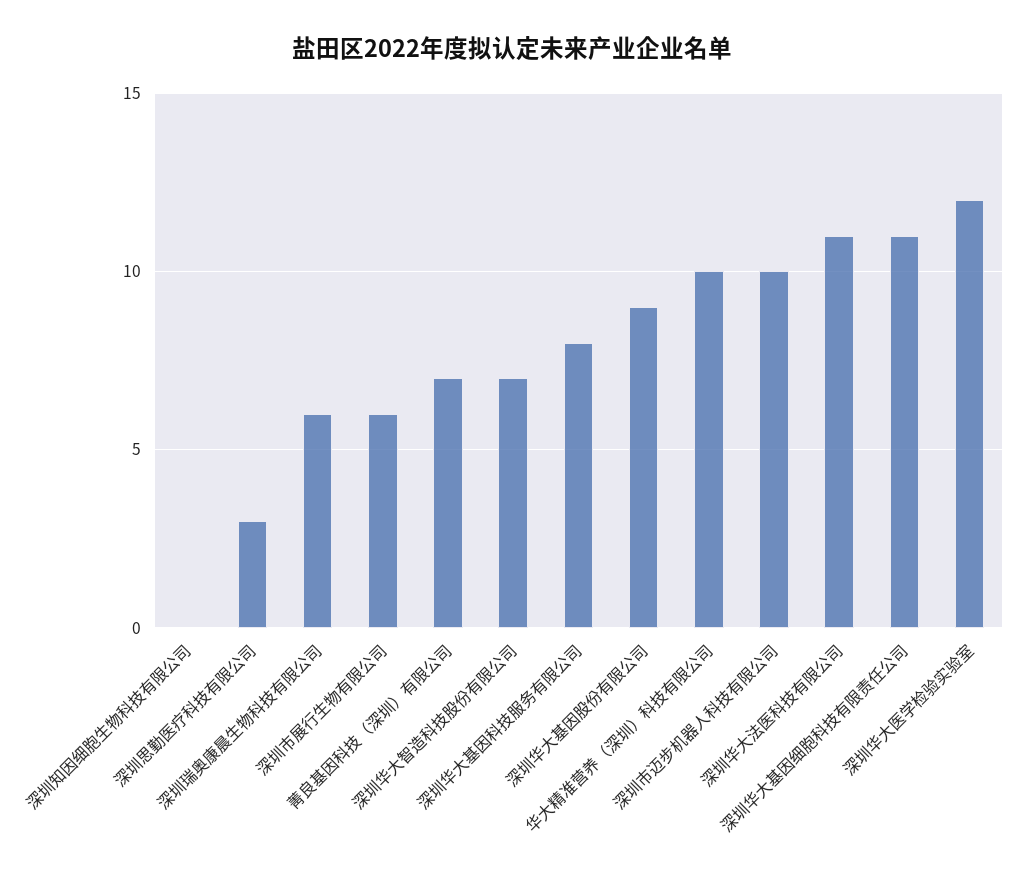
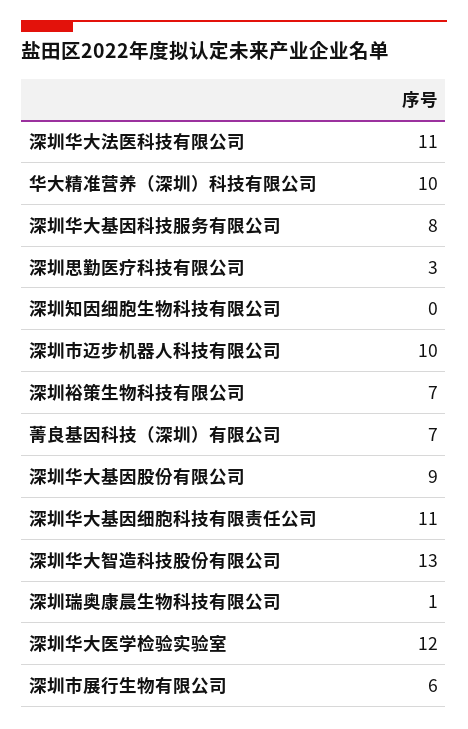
  {
    "深圳知因细胞生物科技有限公司": 0,
    "深圳思勤医疗科技有限公司": 3,
-   "深圳瑞奥康晨生物科技有限公司": 6,
+   "深圳瑞奥康晨生物科技有限公司": 1,
    "深圳市展行生物有限公司": 6,
    "菁良基因科技（深圳）有限公司": 7,
-   "深圳华大智造科技股份有限公司": 7,
+   "深圳华大智造科技股份有限公司": 13,
    "深圳华大基因科技服务有限公司": 8,
    "深圳华大基因股份有限公司": 9,
    "华大精准营养（深圳）科技有限公司": 10,
    "深圳市迈步机器人科技有限公司": 10,
    "深圳华大法医科技有限公司": 11,
    "深圳华大基因细胞科技有限责任公司": 11,
-   "深圳华大医学检验实验室": 12
+   "深圳华大医学检验实验室": 12,
+   "深圳裕策生物科技有限公司": 7
  }

